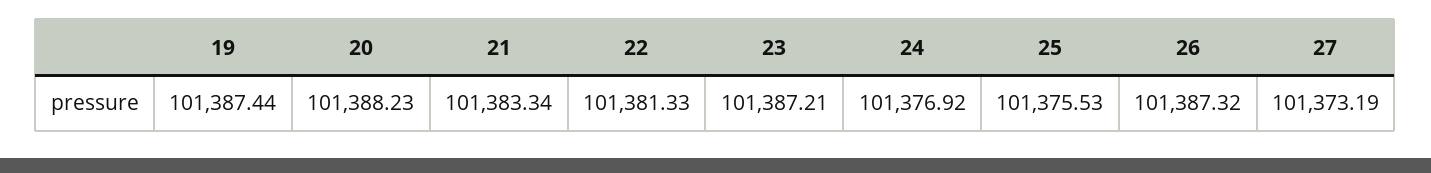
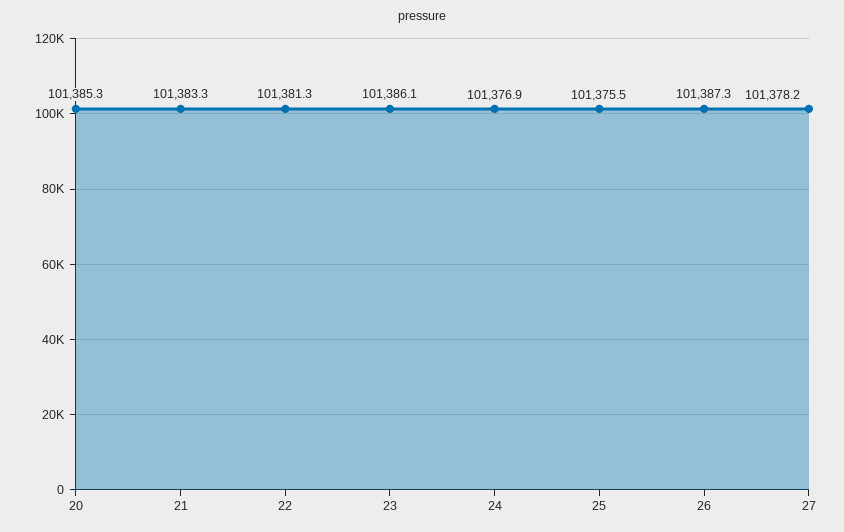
  {
-   "19": 101387.44,
-   "20": 101388.23,
+   "20": 101385.3,
    "21": 101383.34,
    "22": 101381.33,
-   "23": 101387.21,
+   "23": 101386.1,
    "24": 101376.92,
    "25": 101375.53,
    "26": 101387.32,
-   "27": 101373.19
+   "27": 101378.2
  }

